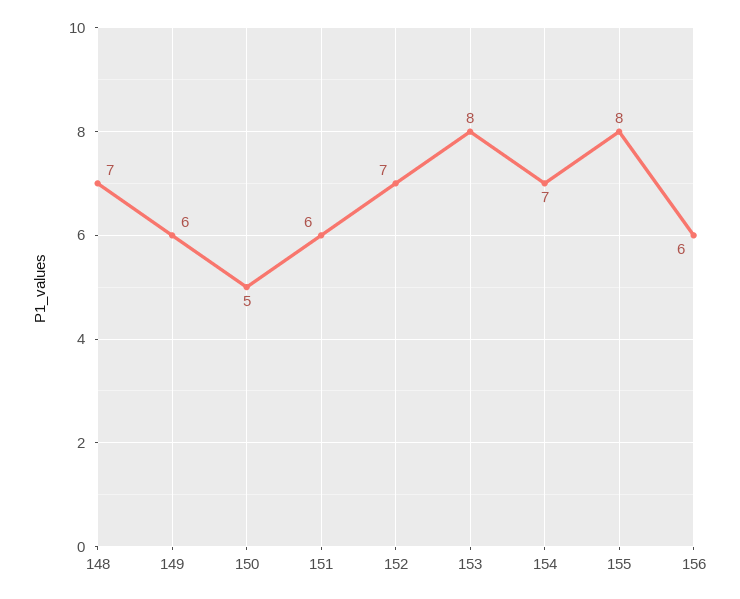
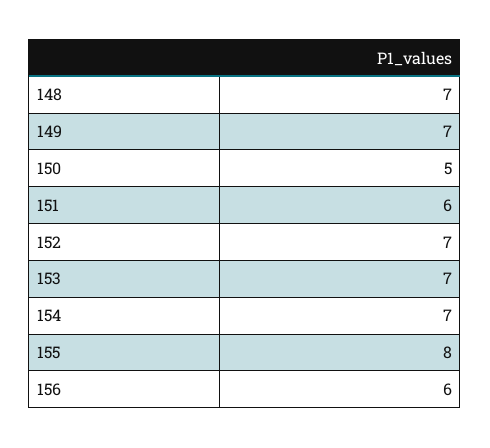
  {
    "148": 7,
-   "149": 6,
+   "149": 7,
    "150": 5,
    "151": 6,
    "152": 7,
-   "153": 8,
+   "153": 7,
    "154": 7,
    "155": 8,
    "156": 6
  }

